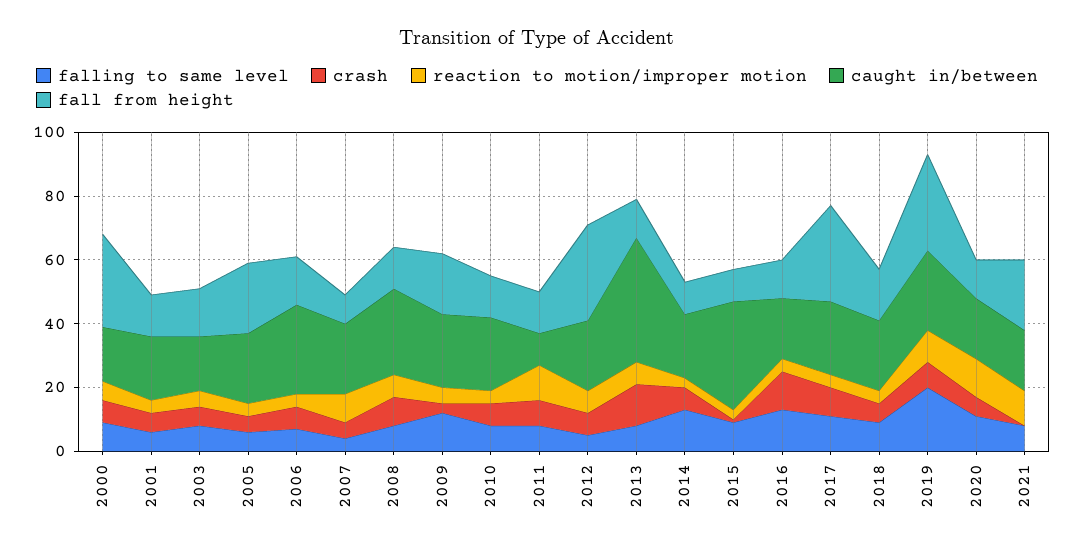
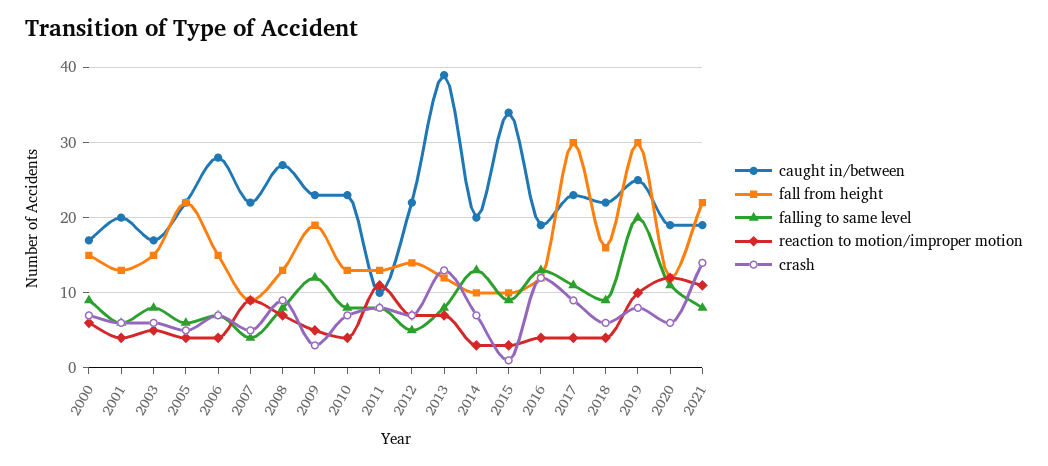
  {
    "falling to same level": {
      "2000": 9,
      "2001": 6,
      "2003": 8,
      "2005": 6,
      "2006": 7,
      "2007": 4,
      "2008": 8,
      "2009": 12,
      "2010": 8,
      "2011": 8,
      "2012": 5,
      "2013": 8,
      "2014": 13,
      "2015": 9,
      "2016": 13,
      "2017": 11,
      "2018": 9,
      "2019": 20,
      "2020": 11,
      "2021": 8
    },
    "crash": {
      "2000": 7,
      "2001": 6,
      "2003": 6,
      "2005": 5,
      "2006": 7,
      "2007": 5,
      "2008": 9,
      "2009": 3,
      "2010": 7,
      "2011": 8,
      "2012": 7,
      "2013": 13,
      "2014": 7,
      "2015": 1,
      "2016": 12,
      "2017": 9,
      "2018": 6,
      "2019": 8,
      "2020": 6,
-     "2021": 0
+     "2021": 14
    },
    "reaction to motion/improper motion": {
      "2000": 6,
      "2001": 4,
      "2003": 5,
      "2005": 4,
      "2006": 4,
      "2007": 9,
      "2008": 7,
      "2009": 5,
      "2010": 4,
      "2011": 11,
      "2012": 7,
      "2013": 7,
      "2014": 3,
      "2015": 3,
      "2016": 4,
      "2017": 4,
      "2018": 4,
      "2019": 10,
      "2020": 12,
      "2021": 11
    },
    "caught in/between": {
      "2000": 17,
      "2001": 20,
      "2003": 17,
      "2005": 22,
      "2006": 28,
      "2007": 22,
      "2008": 27,
      "2009": 23,
      "2010": 23,
      "2011": 10,
      "2012": 22,
      "2013": 39,
      "2014": 20,
      "2015": 34,
      "2016": 19,
      "2017": 23,
      "2018": 22,
      "2019": 25,
      "2020": 19,
      "2021": 19
    },
    "fall from height": {
-     "2000": 30,
+     "2000": 15,
      "2001": 13,
      "2003": 15,
      "2005": 22,
      "2006": 15,
      "2007": 9,
      "2008": 13,
      "2009": 19,
      "2010": 13,
      "2011": 13,
-     "2012": 30,
+     "2012": 14,
      "2013": 12,
      "2014": 10,
      "2015": 10,
      "2016": 12,
      "2017": 30,
      "2018": 16,
      "2019": 30,
      "2020": 12,
      "2021": 22
    }
  }

